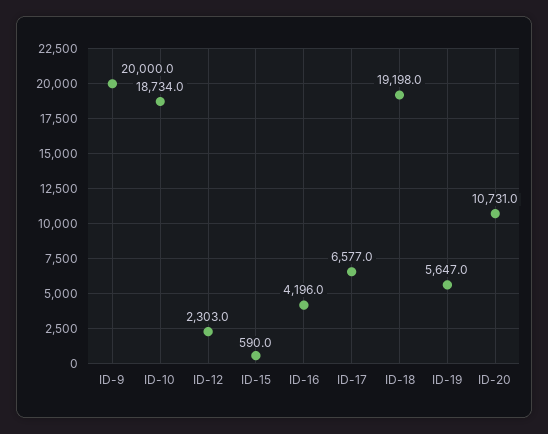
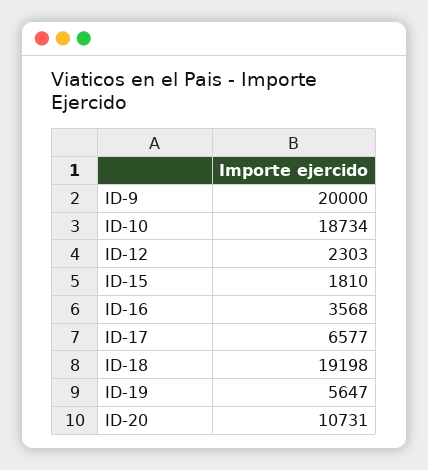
  {
    "ID-9": 20000,
    "ID-10": 18734,
    "ID-12": 2303,
-   "ID-15": 590,
+   "ID-15": 1810,
-   "ID-16": 4196,
+   "ID-16": 3568,
    "ID-17": 6577,
    "ID-18": 19198,
    "ID-19": 5647,
    "ID-20": 10731
  }

